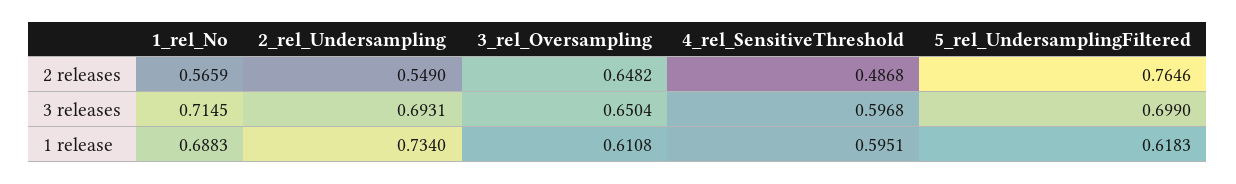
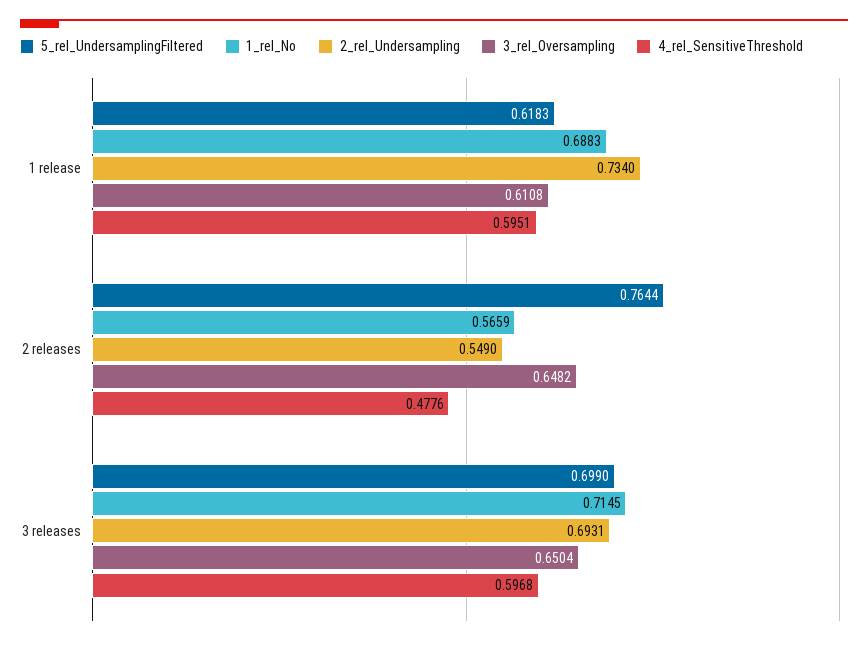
  {
    "1_rel_No": {
      "2 releases": 0.5659,
      "3 releases": 0.7145,
      "1 release": 0.6883
    },
    "2_rel_Undersampling": {
      "2 releases": 0.549,
      "3 releases": 0.6931,
      "1 release": 0.734
    },
    "3_rel_Oversampling": {
      "2 releases": 0.6482,
      "3 releases": 0.6504,
      "1 release": 0.6108
    },
    "4_rel_SensitiveThreshold": {
-     "2 releases": 0.4868,
+     "2 releases": 0.4776,
      "3 releases": 0.5968,
      "1 release": 0.5951
    },
    "5_rel_UndersamplingFiltered": {
-     "2 releases": 0.7646,
+     "2 releases": 0.7644,
      "3 releases": 0.699,
      "1 release": 0.6183
    }
  }

